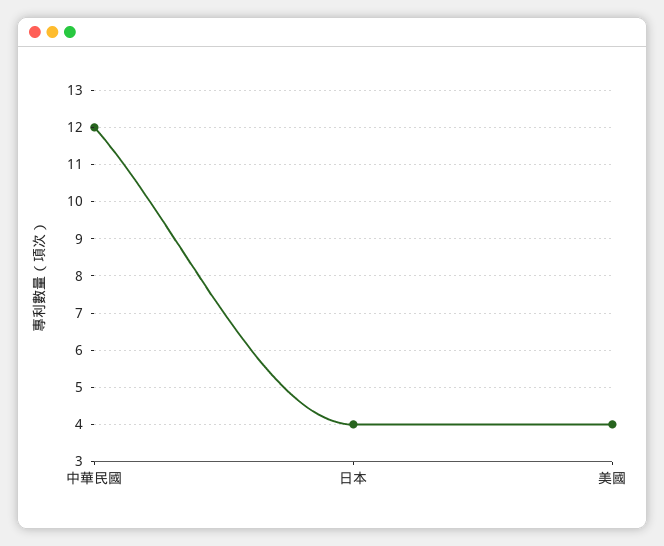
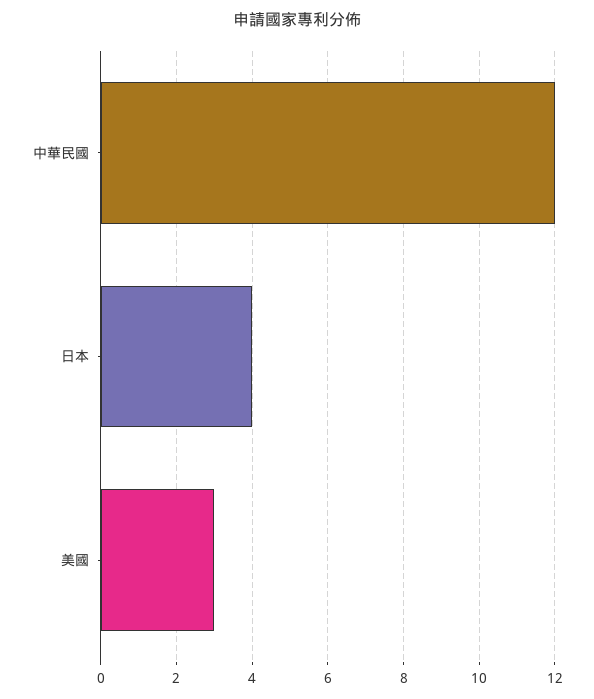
  {
    "中華民國": 12,
    "日本": 4,
-   "美國": 4
+   "美國": 3
  }

